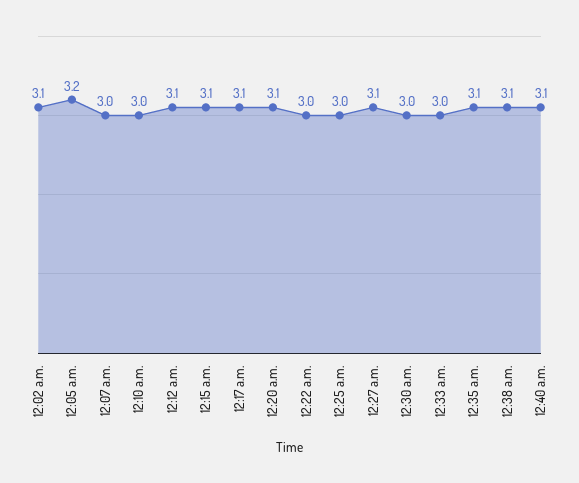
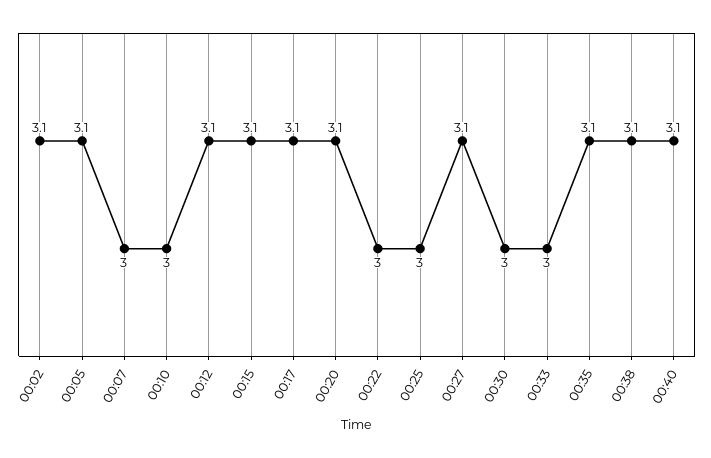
  {
    "12:02 a.m.": 3.1,
-   "12:05 a.m.": 3.2,
+   "12:05 a.m.": 3.1,
    "12:07 a.m.": 3,
    "12:10 a.m.": 3,
    "12:12 a.m.": 3.1,
    "12:15 a.m.": 3.1,
    "12:17 a.m.": 3.1,
    "12:20 a.m.": 3.1,
    "12:22 a.m.": 3,
    "12:25 a.m.": 3,
    "12:27 a.m.": 3.1,
    "12:30 a.m.": 3,
    "12:33 a.m.": 3,
    "12:35 a.m.": 3.1,
    "12:38 a.m.": 3.1,
    "12:40 a.m.": 3.1
  }

